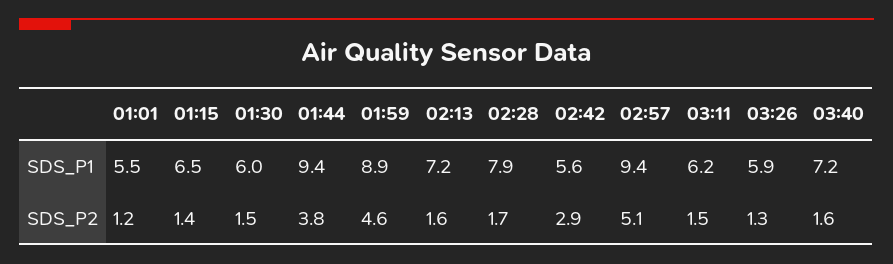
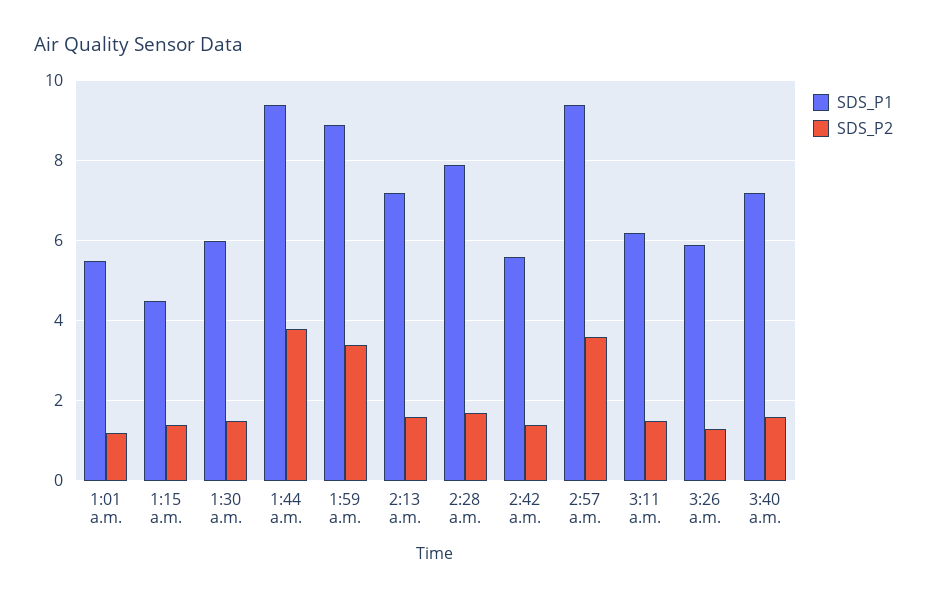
  {
    "SDS_P1": {
      "01:01": 5.5,
-     "01:15": 6.5,
+     "01:15": 4.5,
      "01:30": 6,
      "01:44": 9.4,
      "01:59": 8.9,
      "02:13": 7.2,
      "02:28": 7.9,
      "02:42": 5.6,
      "02:57": 9.4,
      "03:11": 6.2,
      "03:26": 5.9,
      "03:40": 7.2
    },
    "SDS_P2": {
      "01:01": 1.2,
      "01:15": 1.4,
      "01:30": 1.5,
      "01:44": 3.8,
-     "01:59": 4.6,
+     "01:59": 3.5,
      "02:13": 1.6,
      "02:28": 1.7,
-     "02:42": 2.9,
+     "02:42": 1.5,
-     "02:57": 5.1,
+     "02:57": 3.5,
      "03:11": 1.5,
      "03:26": 1.3,
      "03:40": 1.6
    }
  }

